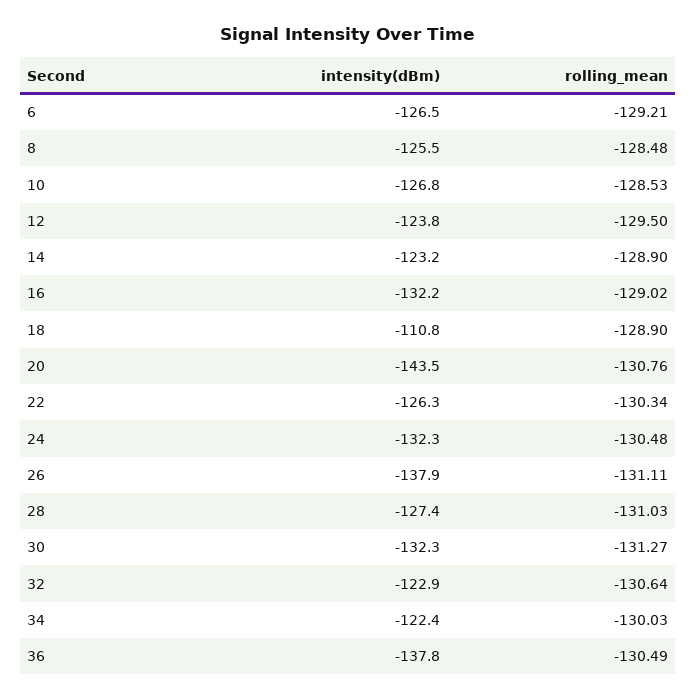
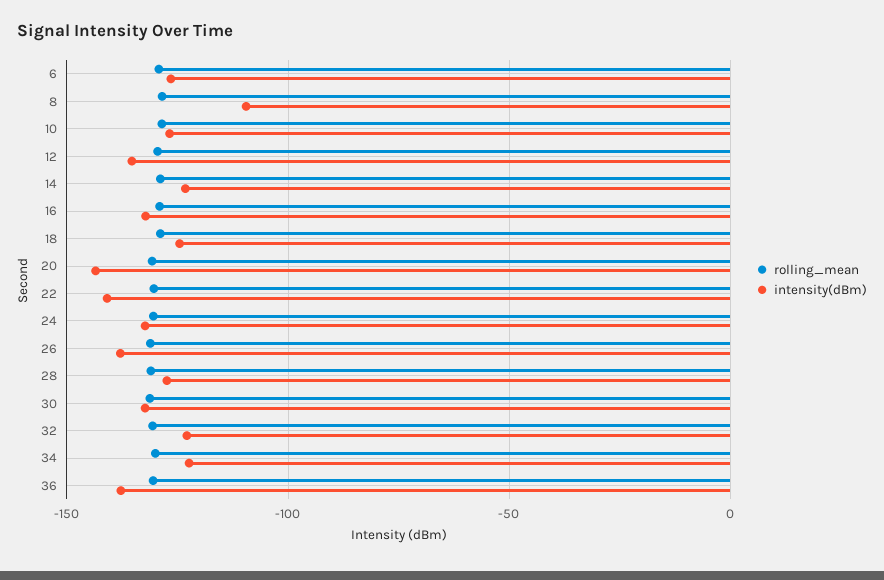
  {
    "intensity(dBm)": {
      "6": -126.5,
-     "8": -125.5,
+     "8": -110,
      "10": -126.8,
-     "12": -123.8,
+     "12": -135,
      "14": -123.2,
      "16": -132.2,
-     "18": -110.8,
+     "18": -125,
      "20": -143.5,
-     "22": -126.3,
+     "22": -140,
      "24": -132.3,
      "26": -137.9,
      "28": -127.4,
      "30": -132.3,
      "32": -122.9,
      "34": -122.4,
      "36": -137.8
    },
    "rolling_mean": {
      "6": -129.21,
      "8": -128.48,
      "10": -128.53,
      "12": -129.5,
      "14": -128.9,
      "16": -129.02,
      "18": -128.9,
      "20": -130.76,
      "22": -130.34,
      "24": -130.48,
      "26": -131.11,
      "28": -131.03,
      "30": -131.27,
      "32": -130.64,
      "34": -130.03,
      "36": -130.49
    }
  }

